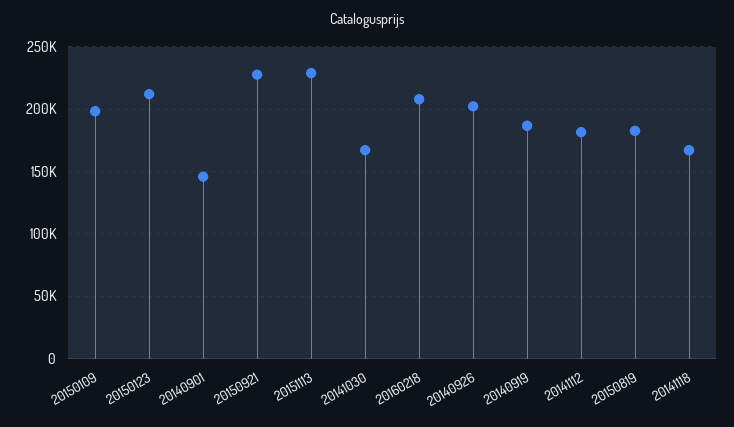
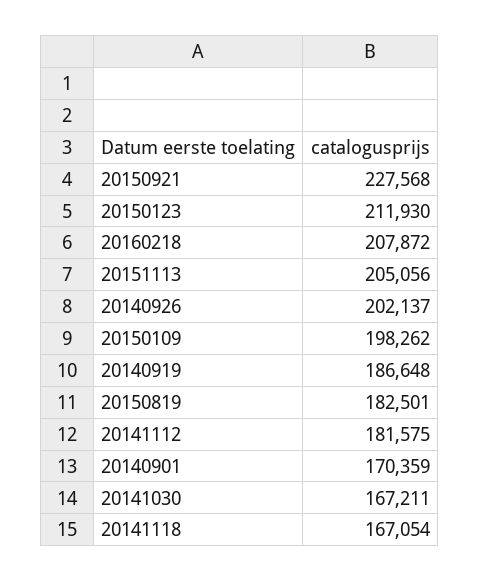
  {
    "20150109": 198262,
    "20150123": 211930,
-   "20140901": 145000,
+   "20140901": 170359,
    "20150921": 227568,
-   "20151113": 230000,
+   "20151113": 205056,
    "20141030": 167211,
    "20160218": 207872,
    "20140926": 202137,
    "20140919": 186648,
    "20141112": 181575,
    "20150819": 182501,
    "20141118": 167054
  }

